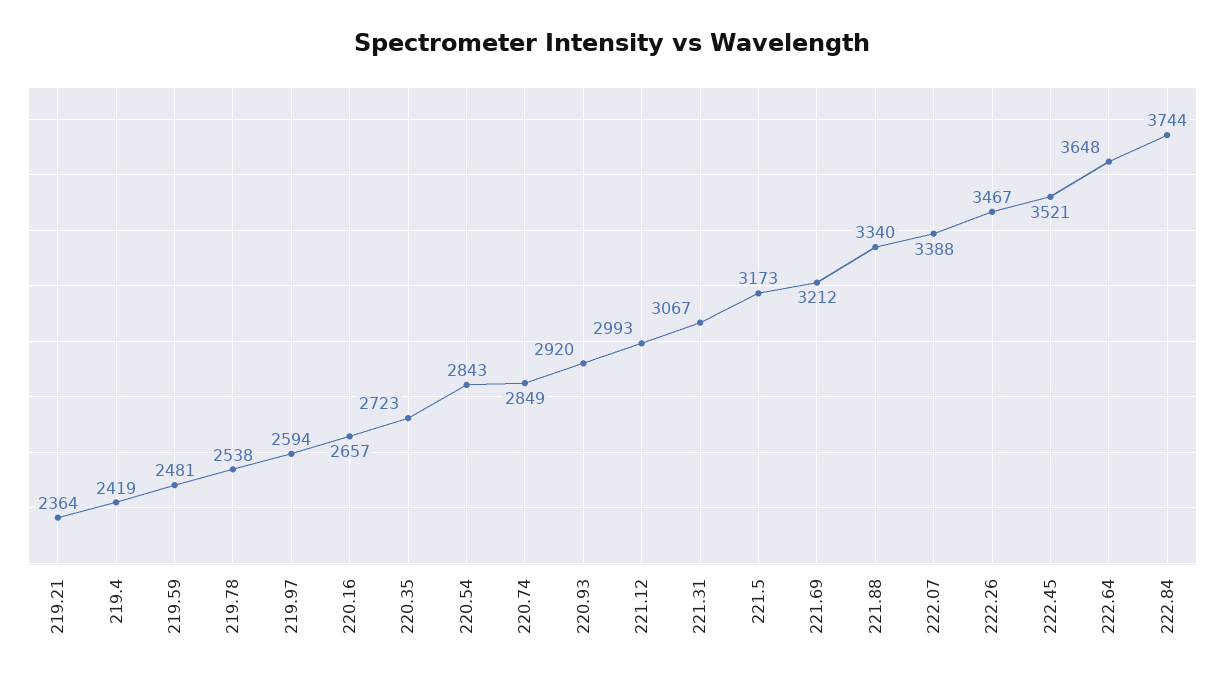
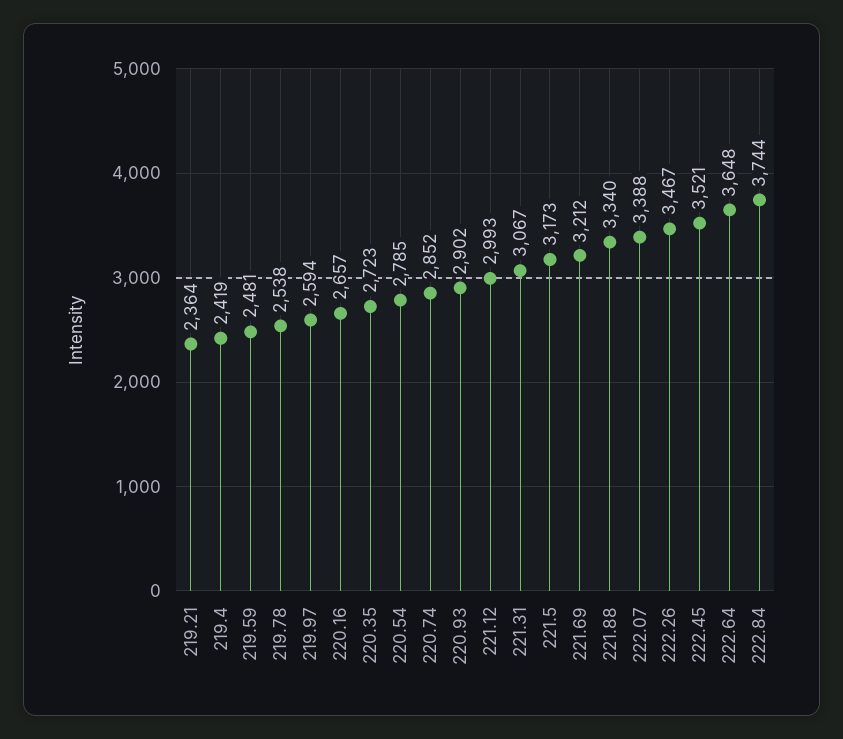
  {
    "219.21": 2364,
    "219.4": 2419,
    "219.59": 2481,
    "219.78": 2538,
    "219.97": 2594,
    "220.16": 2657,
    "220.35": 2723,
-   "220.54": 2843,
+   "220.54": 2785,
-   "220.74": 2849,
+   "220.74": 2852,
-   "220.93": 2920,
+   "220.93": 2902,
    "221.12": 2993,
    "221.31": 3067,
    "221.5": 3173,
    "221.69": 3212,
    "221.88": 3340,
    "222.07": 3388,
    "222.26": 3467,
    "222.45": 3521,
    "222.64": 3648,
    "222.84": 3744
  }

